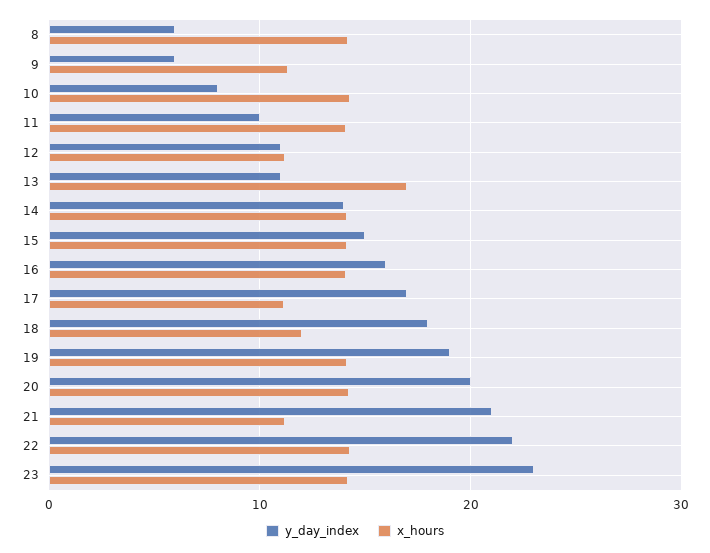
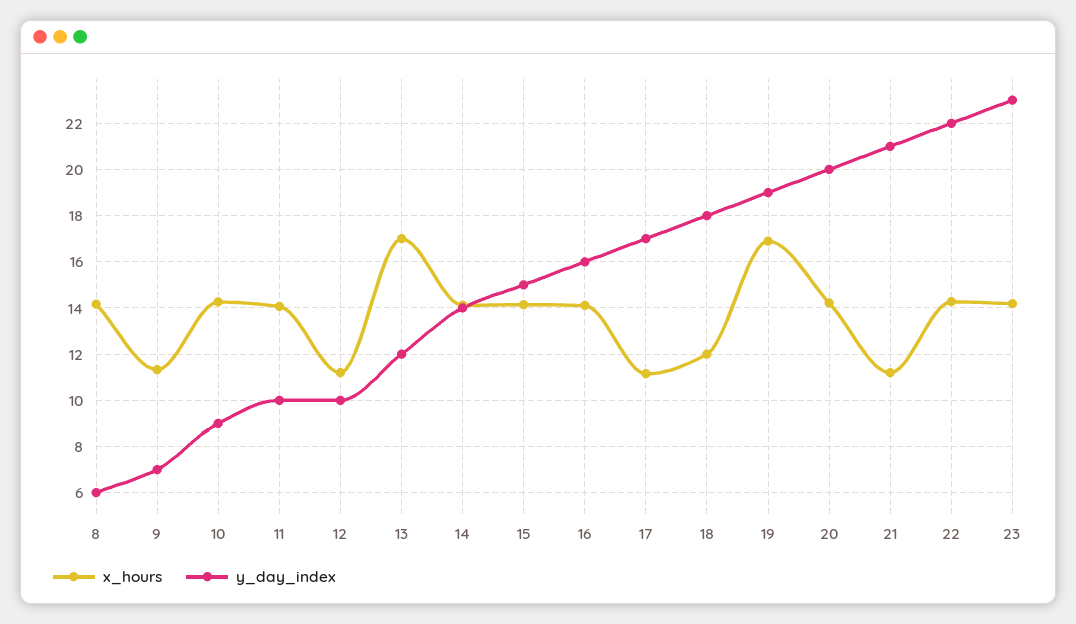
  {
    "y_day_index": {
      "8": 6,
-     "9": 6,
+     "9": 7,
-     "10": 8,
+     "10": 9,
      "11": 10,
-     "12": 11,
+     "12": 10,
-     "13": 11,
+     "13": 12,
      "14": 14,
      "15": 15,
      "16": 16,
      "17": 17,
      "18": 18,
      "19": 19,
      "20": 20,
      "21": 21,
      "22": 22,
      "23": 23
    },
    "x_hours": {
      "8": 14,
      "9": 11.5,
      "10": 14.5,
      "11": 14,
      "12": 11,
      "13": 17,
      "14": 14,
      "15": 14,
      "16": 14,
      "17": 11,
      "18": 12,
-     "19": 14,
+     "19": 17,
      "20": 14,
      "21": 11,
      "22": 14.5,
      "23": 14
    }
  }

